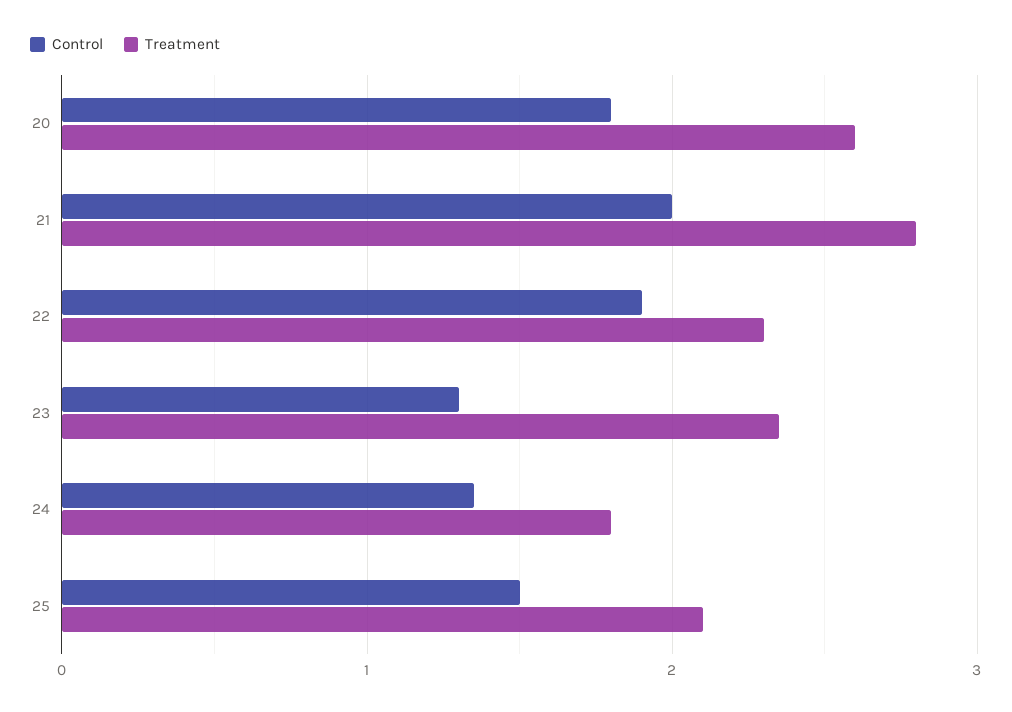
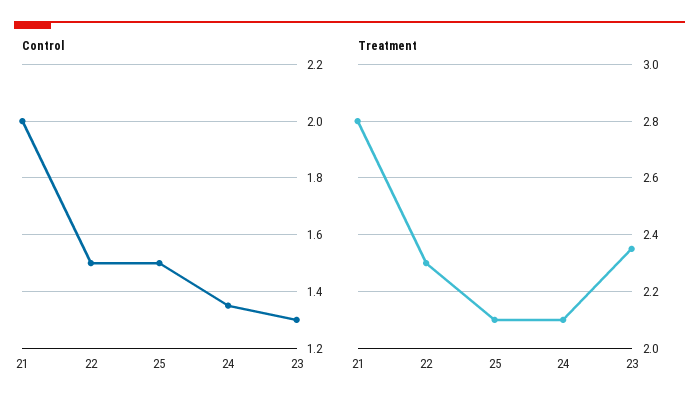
  {
    "Control": {
-     "20": 1.8,
      "21": 2,
-     "22": 1.9,
+     "22": 1.5,
      "23": 1.3,
      "24": 1.35,
      "25": 1.5
    },
    "Treatment": {
-     "20": 2.6,
      "21": 2.8,
      "22": 2.3,
      "23": 2.35,
-     "24": 1.8,
+     "24": 2.1,
      "25": 2.1
    }
  }

